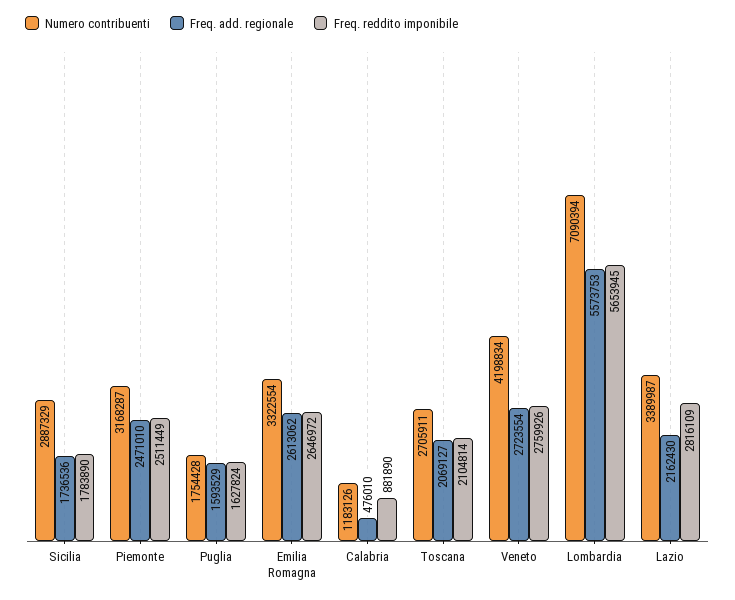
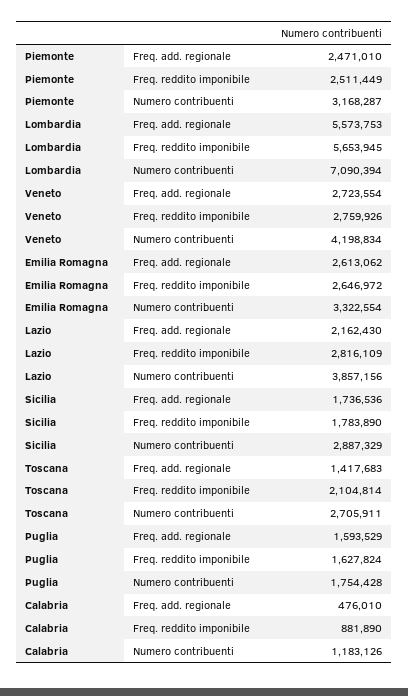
  {
    "Numero contribuenti": {
      "Sicilia": 2887329,
      "Piemonte": 3168287,
      "Puglia": 1754428,
      "Emilia Romagna": 3322554,
      "Calabria": 1183126,
      "Toscana": 2705911,
      "Veneto": 4198834,
      "Lombardia": 7090394,
-     "Lazio": 3389987
+     "Lazio": 3857156
    },
    "Freq. add. regionale": {
      "Sicilia": 1736536,
      "Piemonte": 2471010,
      "Puglia": 1593529,
      "Emilia Romagna": 2613062,
      "Calabria": 476010,
-     "Toscana": 2069127,
+     "Toscana": 1417683,
      "Veneto": 2723554,
      "Lombardia": 5573753,
      "Lazio": 2162430
    },
    "Freq. reddito imponibile": {
      "Sicilia": 1783890,
      "Piemonte": 2511449,
      "Puglia": 1627824,
      "Emilia Romagna": 2646972,
      "Calabria": 881890,
      "Toscana": 2104814,
      "Veneto": 2759926,
      "Lombardia": 5653945,
      "Lazio": 2816109
    }
  }

